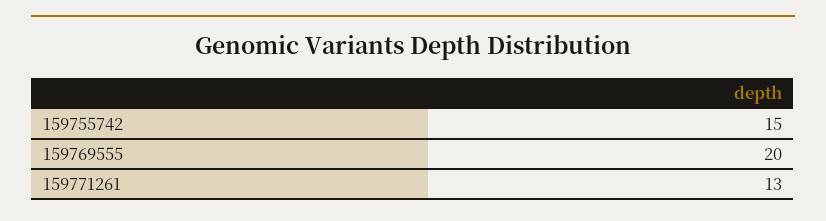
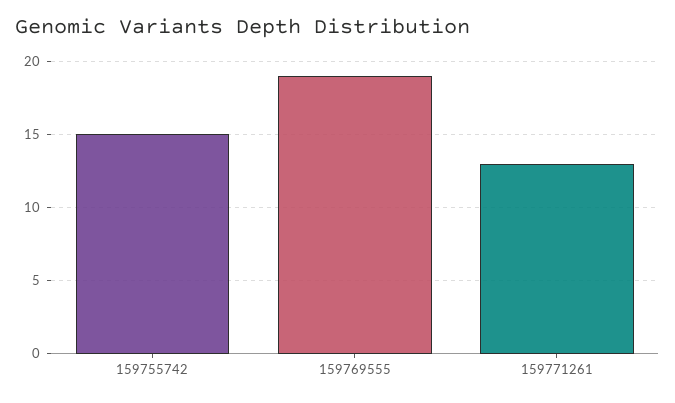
  {
    "159755742": 15,
-   "159769555": 20,
+   "159769555": 19,
    "159771261": 13
  }

